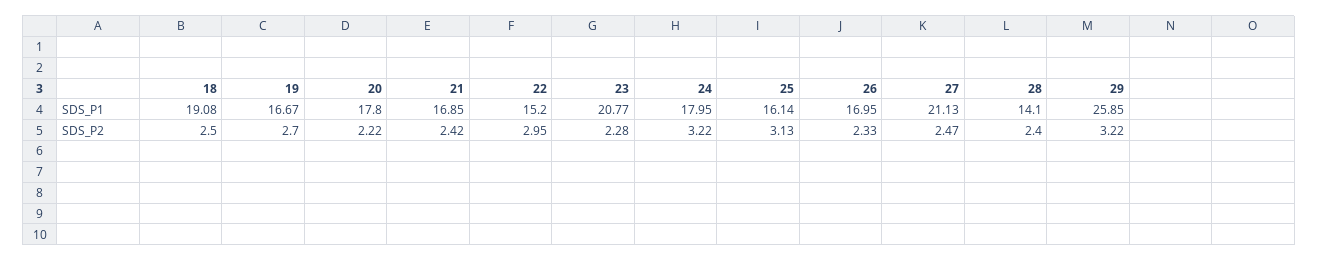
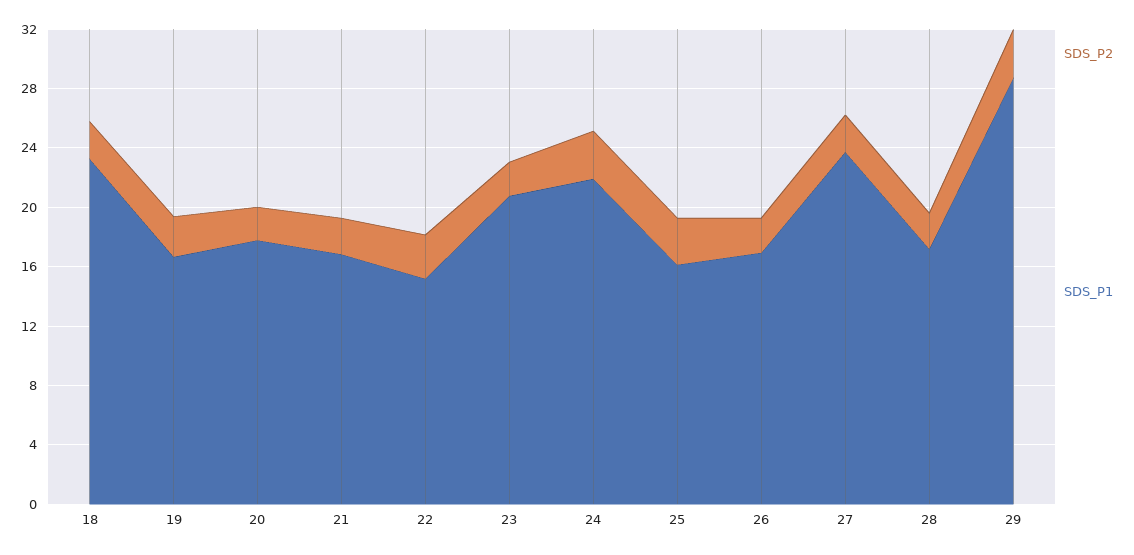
  {
    "SDS_P1": {
-     "18": 19.08,
+     "18": 23,
      "19": 16.67,
      "20": 17.8,
      "21": 16.85,
      "22": 15.2,
      "23": 20.77,
-     "24": 17.95,
+     "24": 22,
      "25": 16.14,
      "26": 16.95,
-     "27": 21.13,
+     "27": 24,
-     "28": 14.1,
+     "28": 17,
-     "29": 25.85
+     "29": 29
    },
    "SDS_P2": {
      "18": 2.5,
      "19": 2.7,
      "20": 2.22,
      "21": 2.42,
      "22": 2.95,
      "23": 2.28,
      "24": 3.22,
      "25": 3.13,
      "26": 2.33,
      "27": 2.47,
      "28": 2.4,
      "29": 3.22
    }
  }

